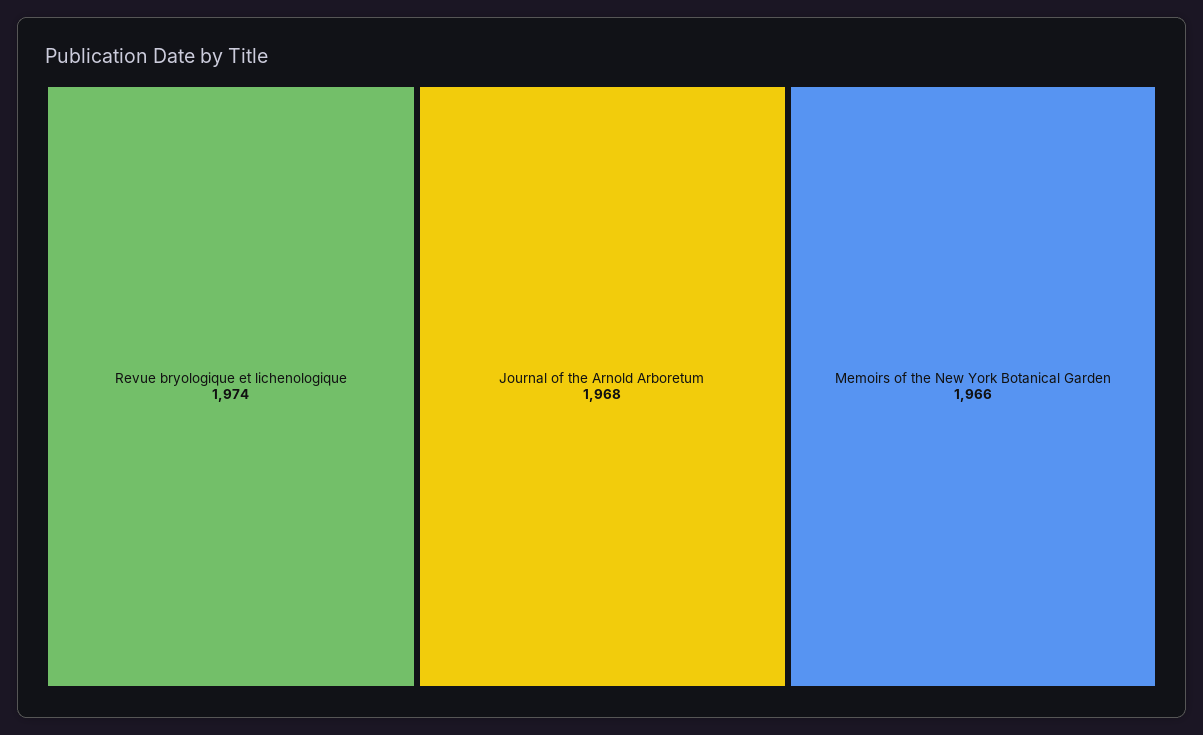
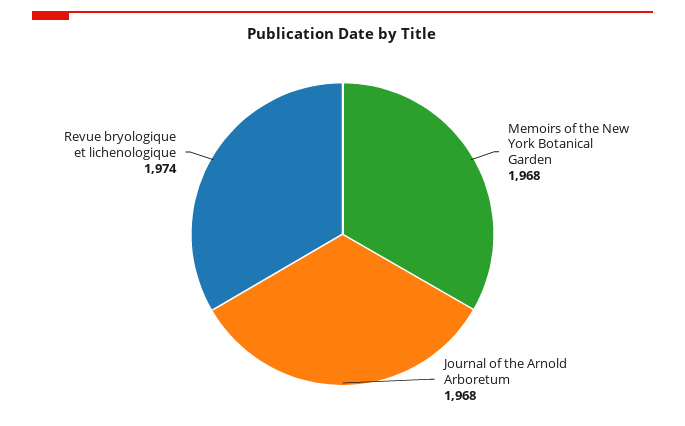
  {
    "Revue bryologique et lichenologique": 1974,
    "Journal of the Arnold Arboretum": 1968,
-   "Memoirs of the New York Botanical Garden": 1966
+   "Memoirs of the New York Botanical Garden": 1968
  }

